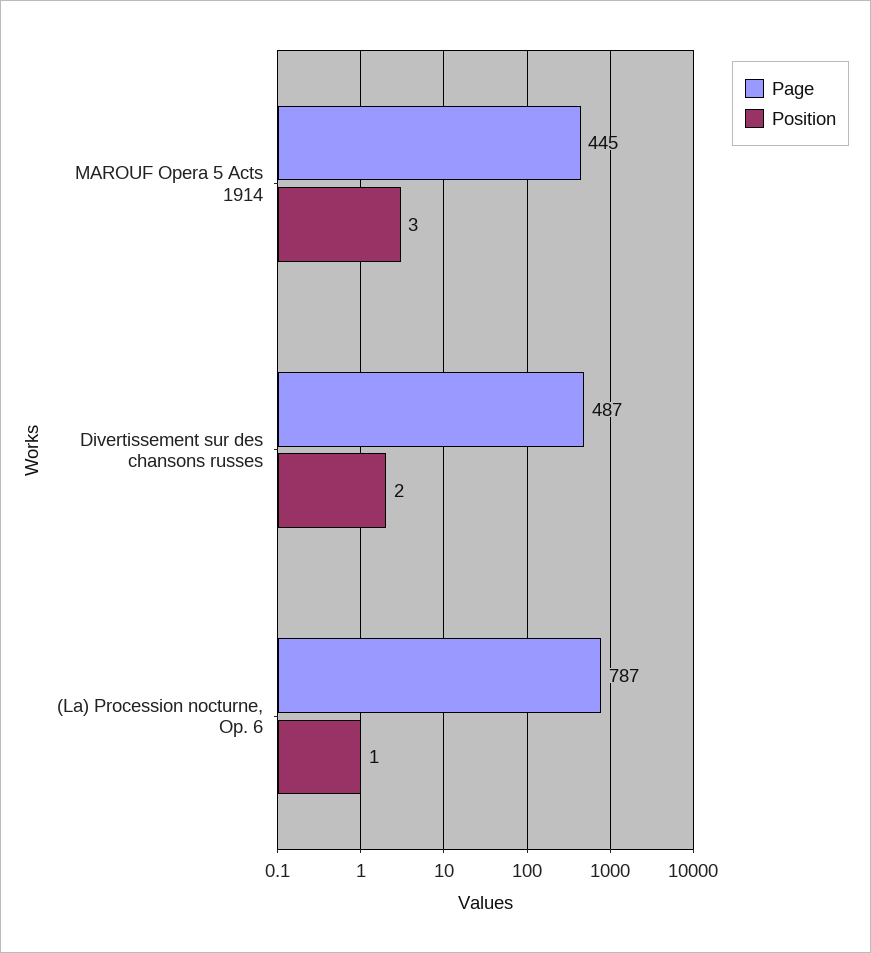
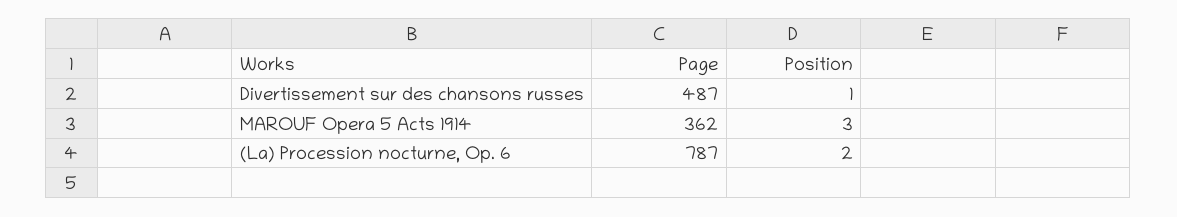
  {
    "Page": {
-     "MAROUF Opera 5 Acts 1914": 445,
+     "MAROUF Opera 5 Acts 1914": 362,
      "Divertissement sur des chansons russes": 487,
      "(La) Procession nocturne, Op. 6": 787
    },
    "Position": {
      "MAROUF Opera 5 Acts 1914": 3,
-     "Divertissement sur des chansons russes": 2,
+     "Divertissement sur des chansons russes": 1,
-     "(La) Procession nocturne, Op. 6": 1
+     "(La) Procession nocturne, Op. 6": 2
    }
  }

